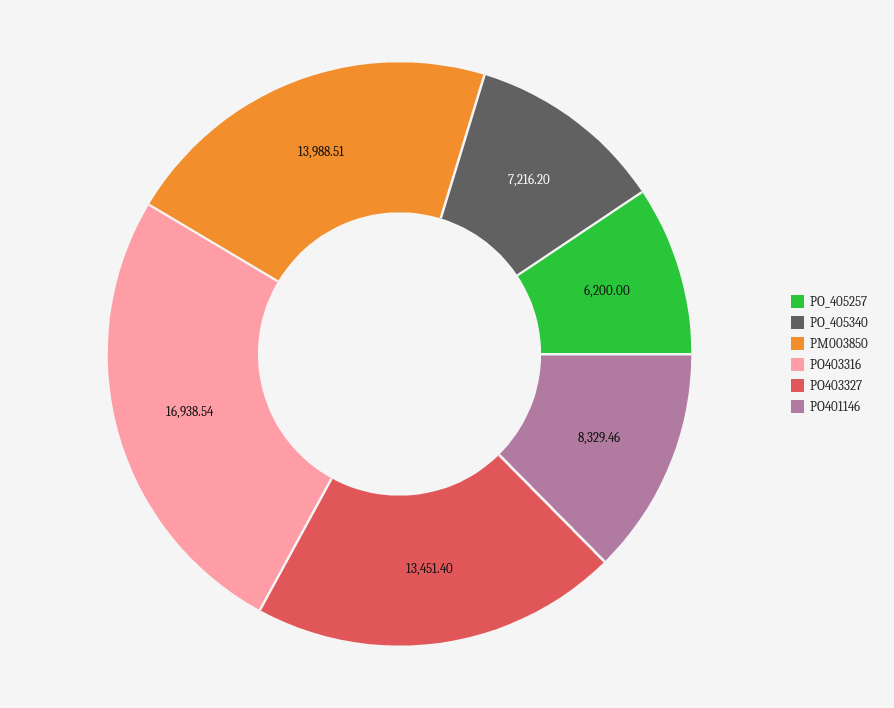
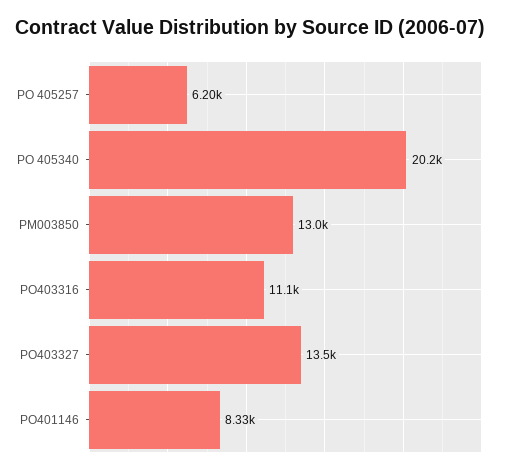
  {
    "PO_405257": 6200,
-   "PO_405340": 7216.2,
+   "PO_405340": 20200,
-   "PM003850": 13988.51,
+   "PM003850": 13000,
-   "PO403316": 16938.54,
+   "PO403316": 11100,
    "PO403327": 13451.4,
    "PO401146": 8329.46
  }

